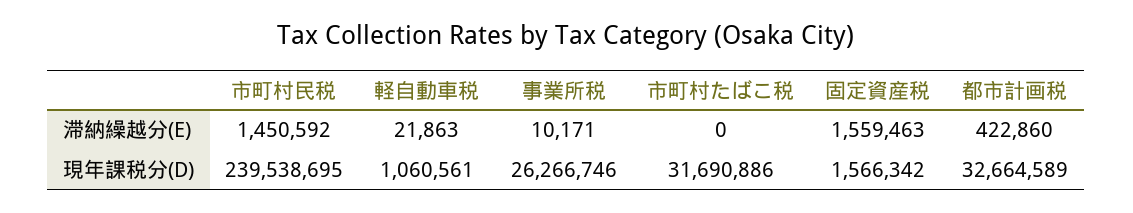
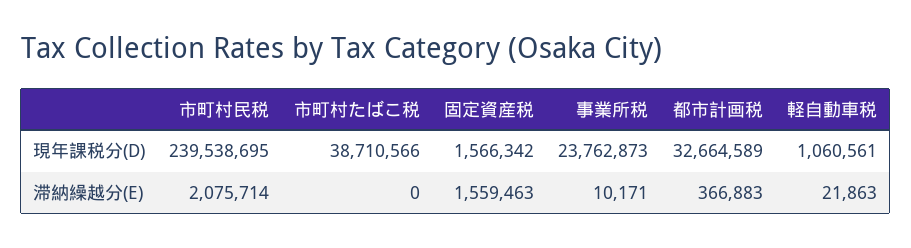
  {
    "市町村民税": {
-     "滞納繰越分(E)": 1450592,
+     "滞納繰越分(E)": 2075714,
      "現年課税分(D)": 239538695
    },
    "軽自動車税": {
      "滞納繰越分(E)": 21863,
      "現年課税分(D)": 1060561
    },
    "事業所税": {
      "滞納繰越分(E)": 10171,
-     "現年課税分(D)": 26266746
+     "現年課税分(D)": 23762873
    },
    "市町村たばこ税": {
      "滞納繰越分(E)": 0,
-     "現年課税分(D)": 31690886
+     "現年課税分(D)": 38710566
    },
    "固定資産税": {
      "滞納繰越分(E)": 1559463,
      "現年課税分(D)": 1566342
    },
    "都市計画税": {
-     "滞納繰越分(E)": 422860,
+     "滞納繰越分(E)": 366883,
      "現年課税分(D)": 32664589
    }
  }

